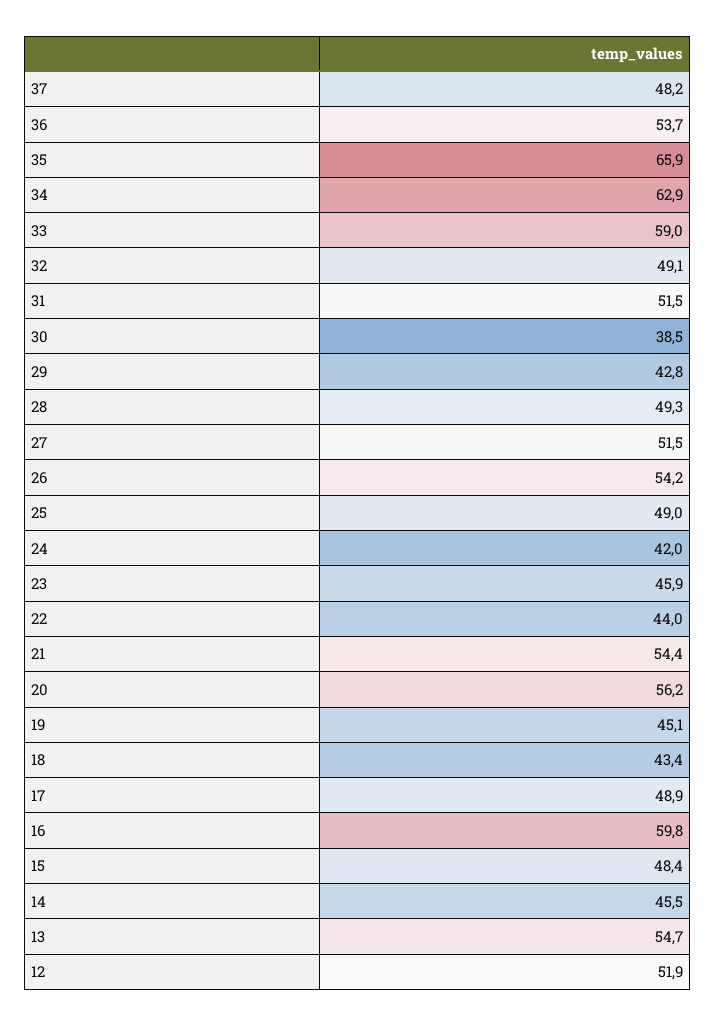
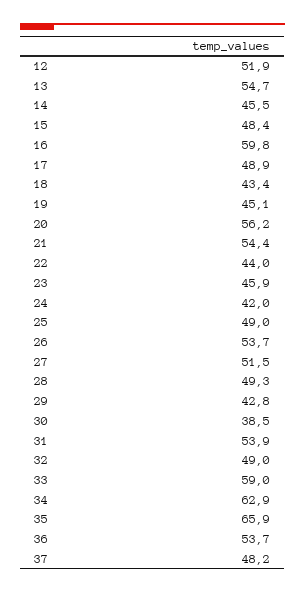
  {
    "37": 48.2,
    "36": 53.7,
    "35": 65.9,
    "34": 62.9,
    "33": 59,
-   "32": 49.1,
+   "32": 49,
-   "31": 51.5,
+   "31": 53.9,
    "30": 38.5,
    "29": 42.8,
    "28": 49.3,
    "27": 51.5,
-   "26": 54.2,
+   "26": 53.7,
    "25": 49,
    "24": 42,
    "23": 45.9,
    "22": 44,
    "21": 54.4,
    "20": 56.2,
    "19": 45.1,
    "18": 43.4,
    "17": 48.9,
    "16": 59.8,
    "15": 48.4,
    "14": 45.5,
    "13": 54.7,
    "12": 51.9
  }

